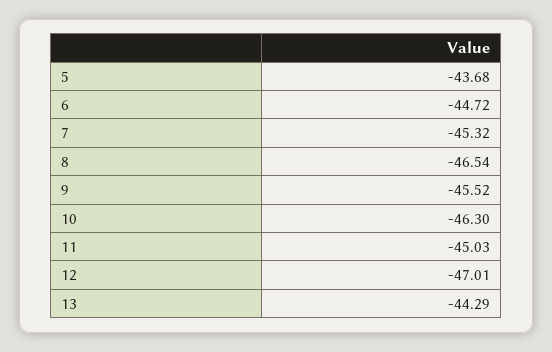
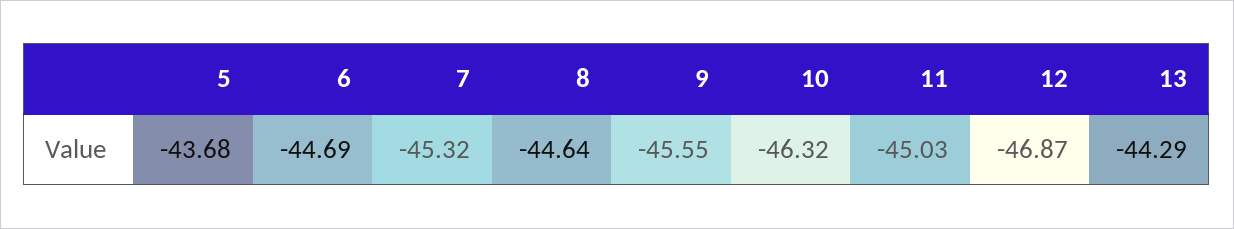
  {
    "5": -43.68,
-   "6": -44.72,
+   "6": -44.69,
    "7": -45.32,
-   "8": -46.54,
+   "8": -44.64,
-   "9": -45.52,
+   "9": -45.55,
-   "10": -46.3,
+   "10": -46.32,
    "11": -45.03,
-   "12": -47.01,
+   "12": -46.87,
    "13": -44.29
  }

